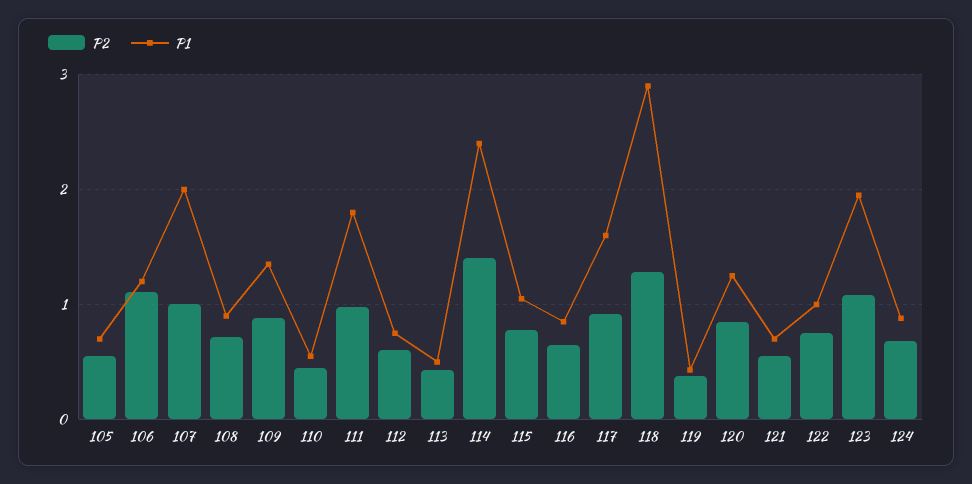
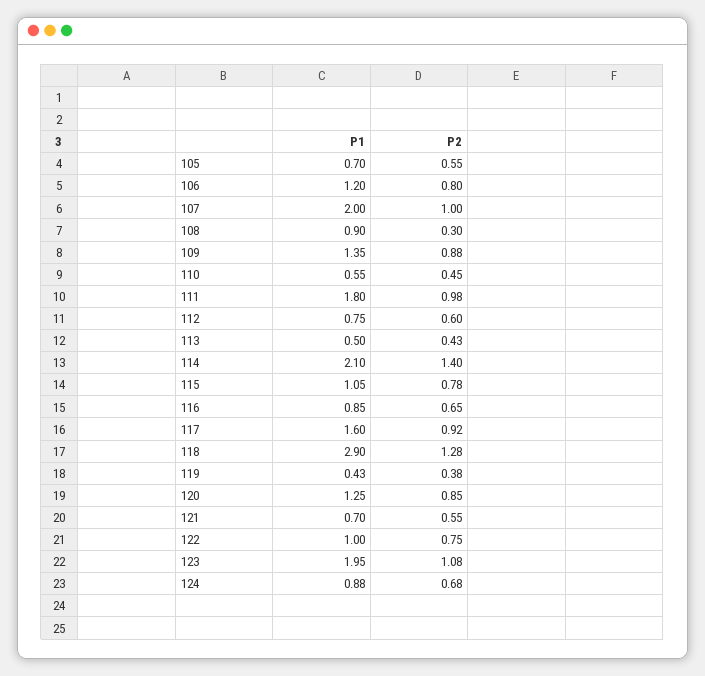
  {
    "P2": {
      "105": 0.55,
-     "106": 1.1,
+     "106": 0.8,
      "107": 1,
-     "108": 0.7,
+     "108": 0.3,
      "109": 0.88,
      "110": 0.45,
      "111": 0.98,
      "112": 0.6,
      "113": 0.43,
      "114": 1.4,
      "115": 0.78,
      "116": 0.65,
      "117": 0.92,
      "118": 1.28,
      "119": 0.38,
      "120": 0.85,
      "121": 0.55,
      "122": 0.75,
      "123": 1.08,
      "124": 0.68
    },
    "P1": {
      "105": 0.7,
      "106": 1.2,
      "107": 2,
      "108": 0.9,
      "109": 1.35,
      "110": 0.55,
      "111": 1.8,
      "112": 0.75,
      "113": 0.5,
-     "114": 2.4,
+     "114": 2.1,
      "115": 1.05,
      "116": 0.85,
      "117": 1.6,
      "118": 2.9,
      "119": 0.43,
      "120": 1.25,
      "121": 0.7,
      "122": 1,
      "123": 1.95,
      "124": 0.88
    }
  }

